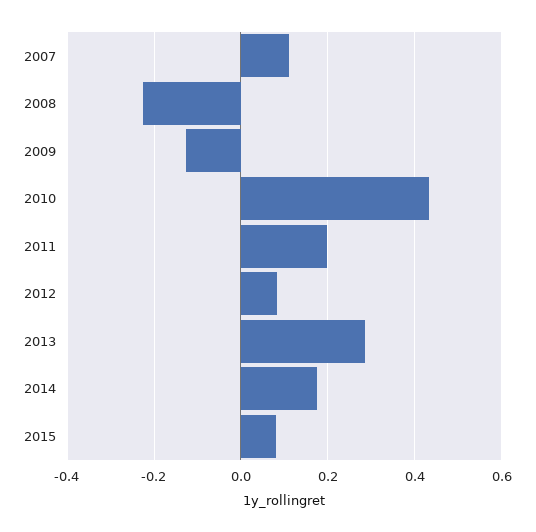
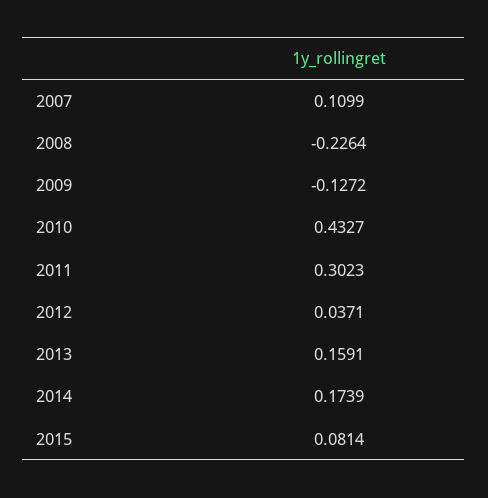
  {
    "2007": 0.1099,
    "2008": -0.2264,
    "2009": -0.1272,
    "2010": 0.4327,
-   "2011": 0.2,
+   "2011": 0.3023,
-   "2012": 0.08,
+   "2012": 0.0371,
-   "2013": 0.28,
+   "2013": 0.1591,
    "2014": 0.1739,
    "2015": 0.0814
  }

